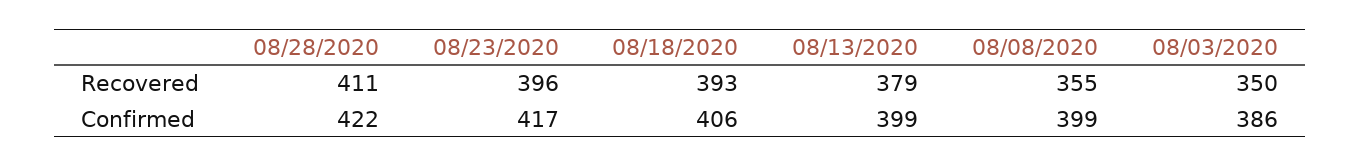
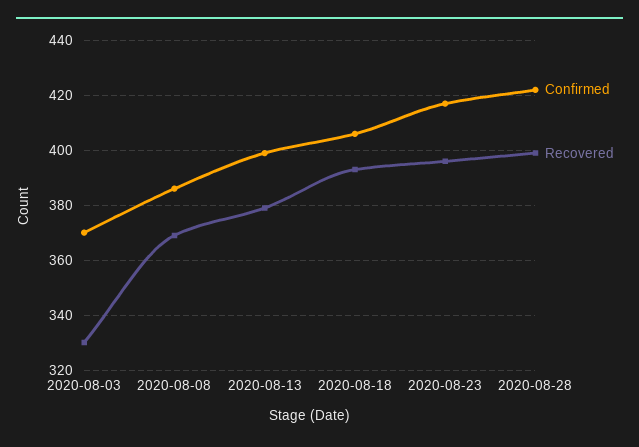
  {
    "Recovered": {
-     "08/28/2020": 411,
+     "08/28/2020": 400,
      "08/23/2020": 396,
      "08/18/2020": 393,
      "08/13/2020": 379,
-     "08/08/2020": 355,
+     "08/08/2020": 370,
-     "08/03/2020": 350
+     "08/03/2020": 330
    },
    "Confirmed": {
      "08/28/2020": 422,
      "08/23/2020": 417,
      "08/18/2020": 406,
      "08/13/2020": 399,
-     "08/08/2020": 399,
+     "08/08/2020": 385,
-     "08/03/2020": 386
+     "08/03/2020": 370
    }
  }

